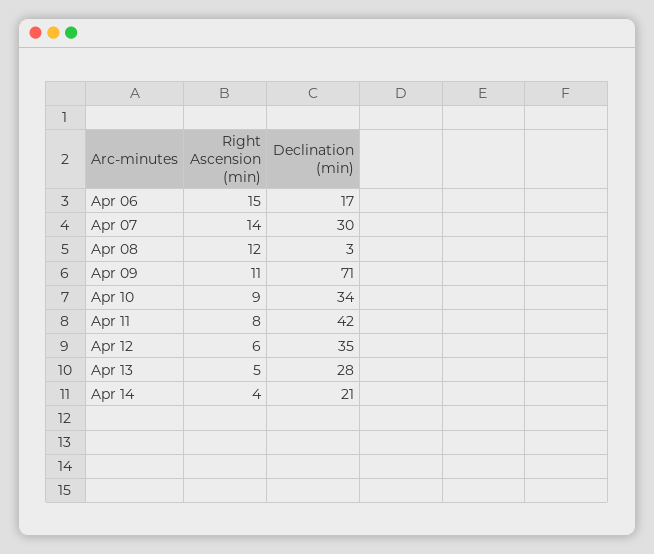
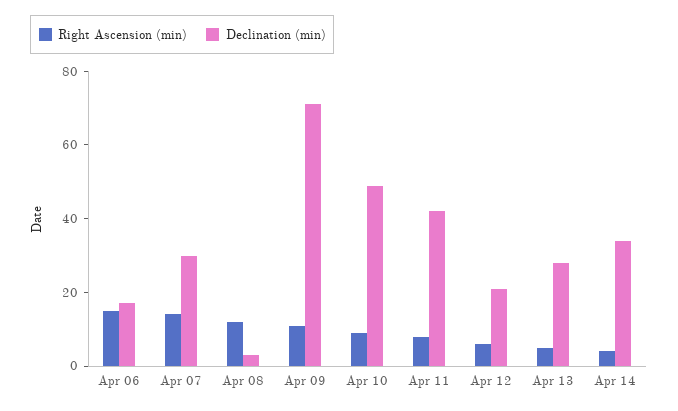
  {
    "Right Ascension (min)": {
      "Apr 06": 15,
      "Apr 07": 14,
      "Apr 08": 12,
      "Apr 09": 11,
      "Apr 10": 9,
      "Apr 11": 8,
      "Apr 12": 6,
      "Apr 13": 5,
      "Apr 14": 4
    },
    "Declination (min)": {
      "Apr 06": 17,
      "Apr 07": 30,
      "Apr 08": 3,
      "Apr 09": 71,
-     "Apr 10": 34,
+     "Apr 10": 50,
      "Apr 11": 42,
-     "Apr 12": 35,
+     "Apr 12": 20,
      "Apr 13": 28,
-     "Apr 14": 21
+     "Apr 14": 35
    }
  }

